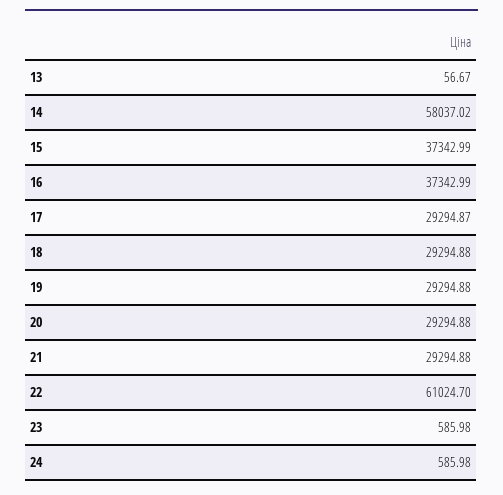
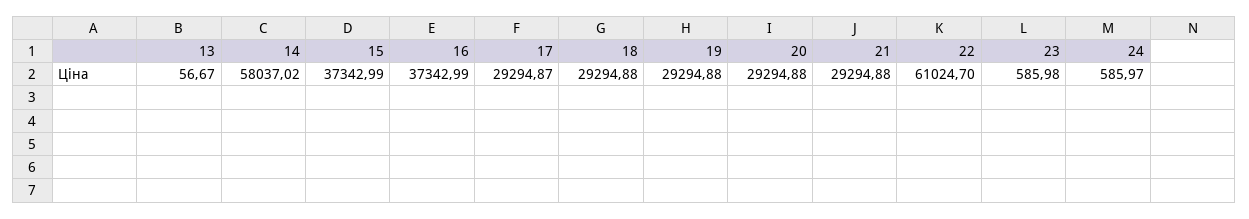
  {
    "13": 56.67,
    "14": 58037.02,
    "15": 37342.99,
    "16": 37342.99,
    "17": 29294.87,
    "18": 29294.88,
    "19": 29294.88,
    "20": 29294.88,
    "21": 29294.88,
    "22": 61024.7,
    "23": 585.98,
-   "24": 585.98
+   "24": 585.97
  }

